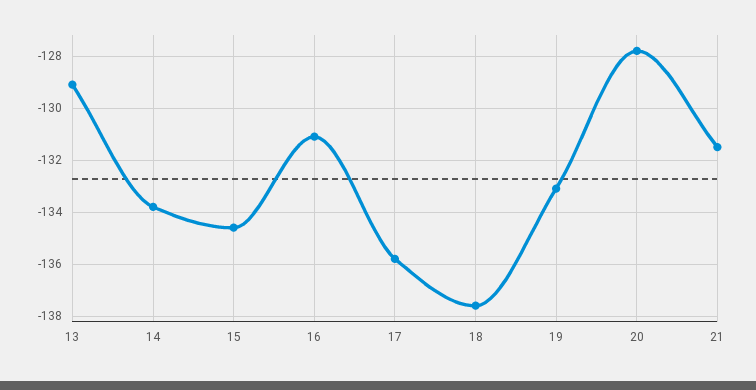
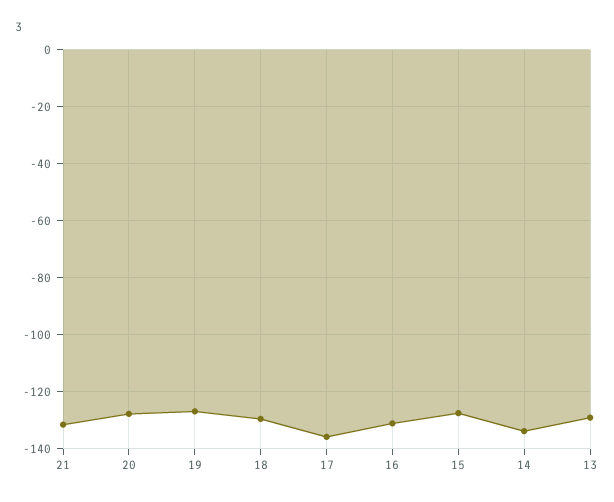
  {
    "13": -129,
    "14": -134,
-   "15": -134.5,
+   "15": -127.5,
    "16": -131,
    "17": -136,
-   "18": -137.5,
+   "18": -130,
-   "19": -133,
+   "19": -127.5,
    "20": -128,
    "21": -131.5
  }

